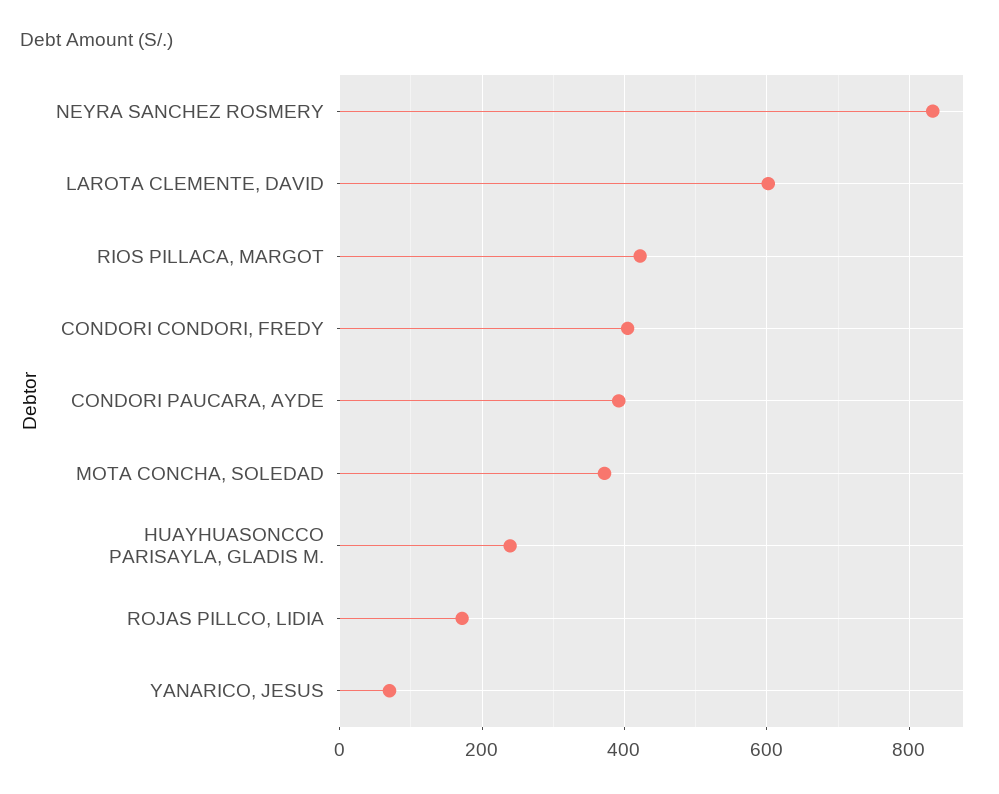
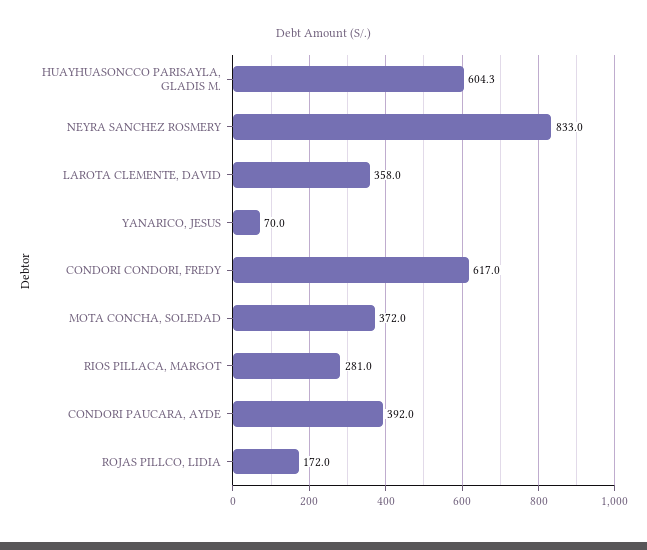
  {
    "NEYRA SANCHEZ ROSMERY": 833,
-   "LAROTA CLEMENTE, DAVID": 600,
+   "LAROTA CLEMENTE, DAVID": 358,
-   "RIOS PILLACA, MARGOT": 420,
+   "RIOS PILLACA, MARGOT": 281,
-   "CONDORI CONDORI, FREDY": 400,
+   "CONDORI CONDORI, FREDY": 617,
    "CONDORI PAUCARA, AYDE": 392,
    "MOTA CONCHA, SOLEDAD": 372,
-   "HUAYHUASONCCO PARISAYLA, GLADIS M.": 240,
+   "HUAYHUASONCCO PARISAYLA, GLADIS M.": 604.3,
    "ROJAS PILLCO, LIDIA": 172,
    "YANARICO, JESUS": 70
  }

